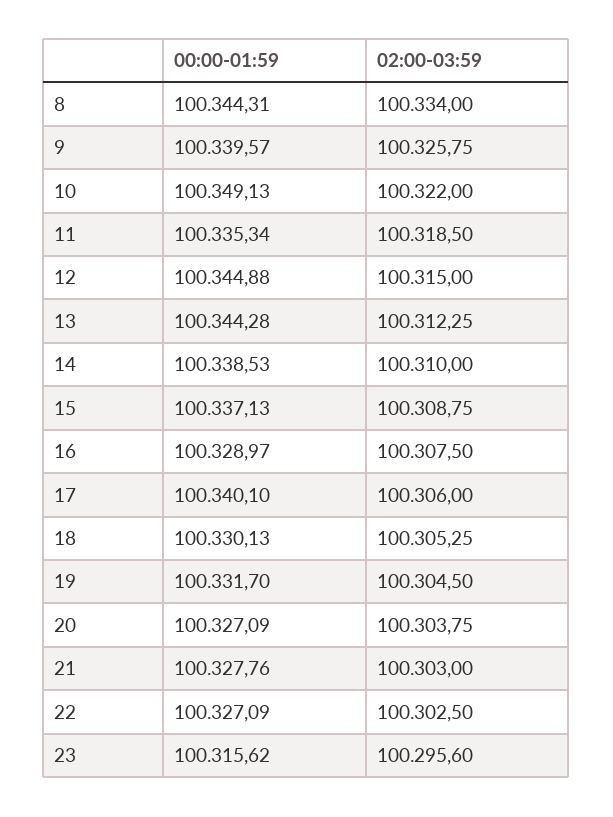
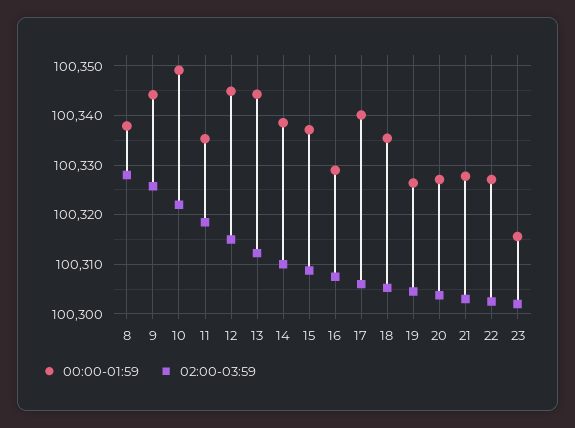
  {
    "00:00-01:59": {
-     "8": 100344.31,
+     "8": 100338,
-     "9": 100339.57,
+     "9": 100344,
      "10": 100349.13,
      "11": 100335.34,
      "12": 100344.88,
      "13": 100344.28,
      "14": 100338.53,
      "15": 100337.13,
      "16": 100328.97,
      "17": 100340.1,
-     "18": 100330.13,
+     "18": 100336,
-     "19": 100331.7,
+     "19": 100326,
      "20": 100327.09,
      "21": 100327.76,
      "22": 100327.09,
      "23": 100315.62
    },
    "02:00-03:59": {
-     "8": 100334,
+     "8": 100328,
      "9": 100325.75,
      "10": 100322,
      "11": 100318.5,
      "12": 100315,
      "13": 100312.25,
      "14": 100310,
      "15": 100308.75,
      "16": 100307.5,
      "17": 100306,
      "18": 100305.25,
      "19": 100304.5,
      "20": 100303.75,
      "21": 100303,
      "22": 100302.5,
-     "23": 100295.6
+     "23": 100302
    }
  }

